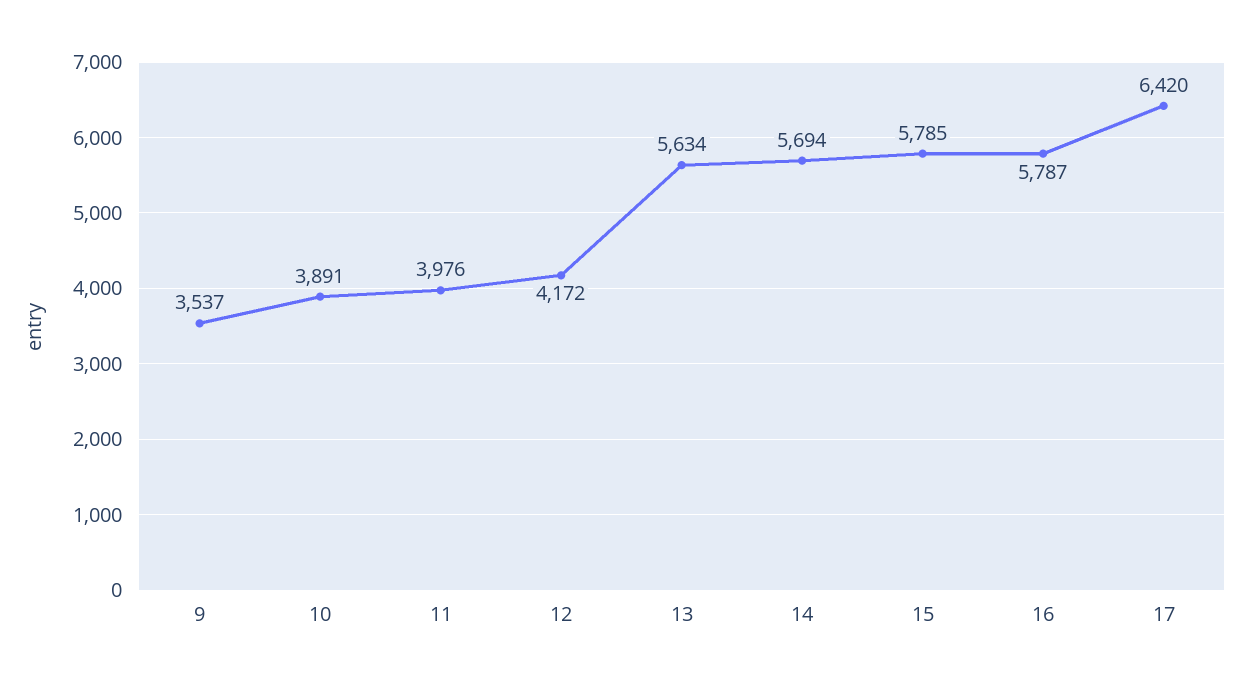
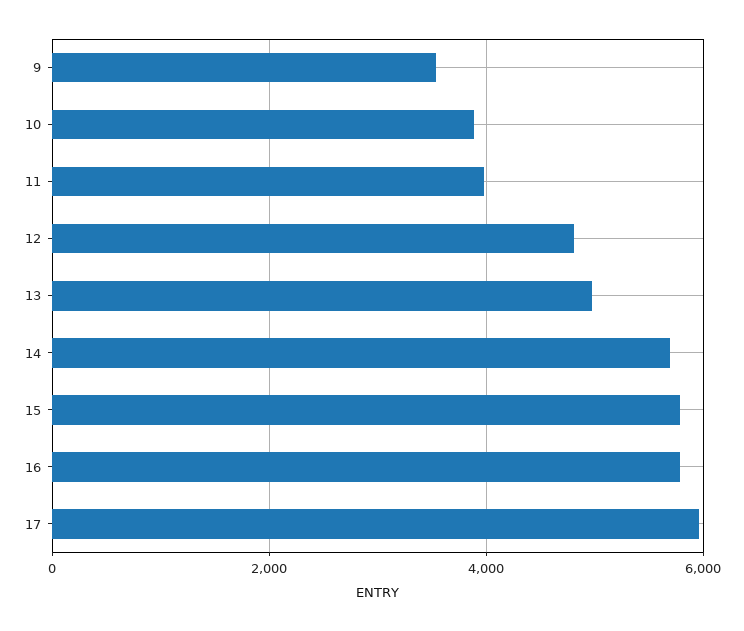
  {
    "9": 3537,
    "10": 3891,
    "11": 3976,
-   "12": 4172,
+   "12": 4800,
-   "13": 5634,
+   "13": 5000,
    "14": 5694,
    "15": 5785,
    "16": 5787,
-   "17": 6420
+   "17": 6000
  }

